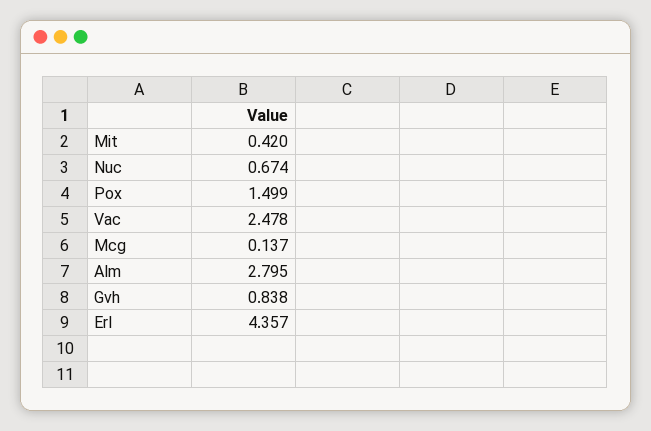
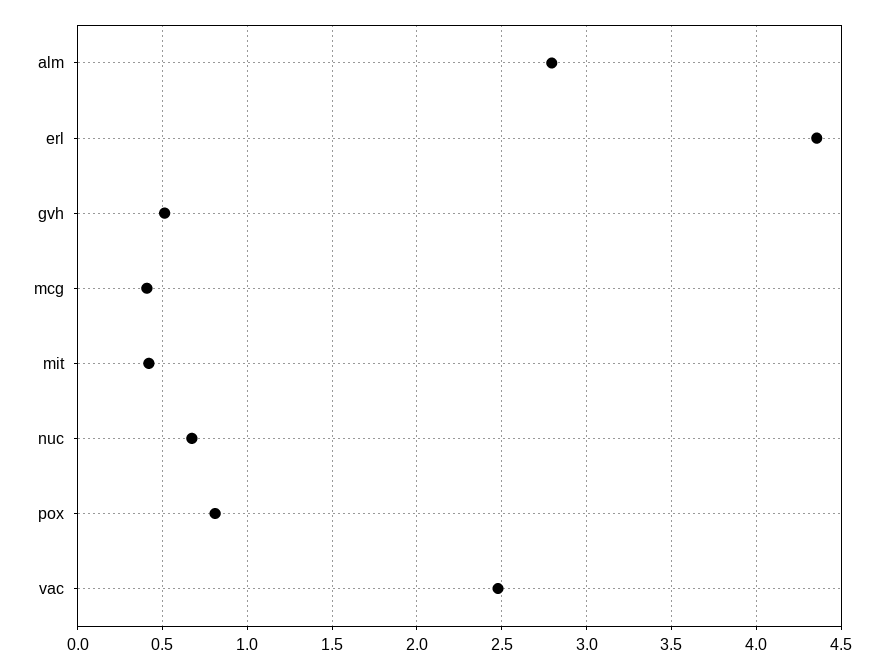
  {
    "Mit": 0.42,
    "Nuc": 0.674,
-   "Pox": 1.499,
+   "Pox": 0.8,
    "Vac": 2.478,
-   "Mcg": 0.137,
+   "Mcg": 0.4,
    "Alm": 2.795,
-   "Gvh": 0.838,
+   "Gvh": 0.5,
    "Erl": 4.357
  }

